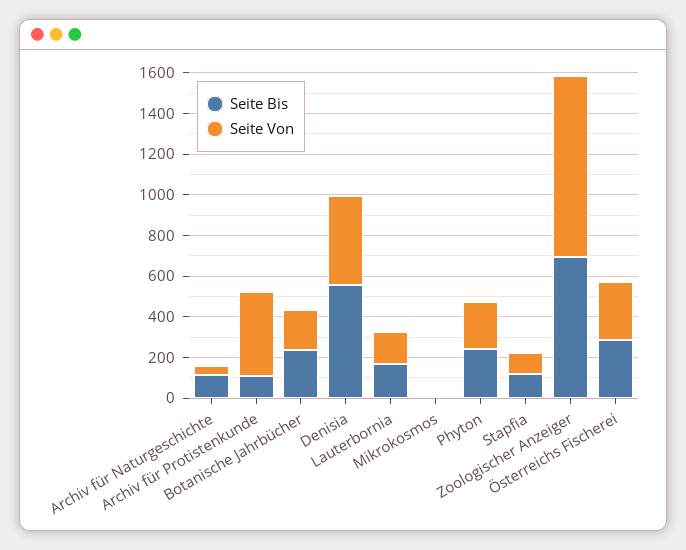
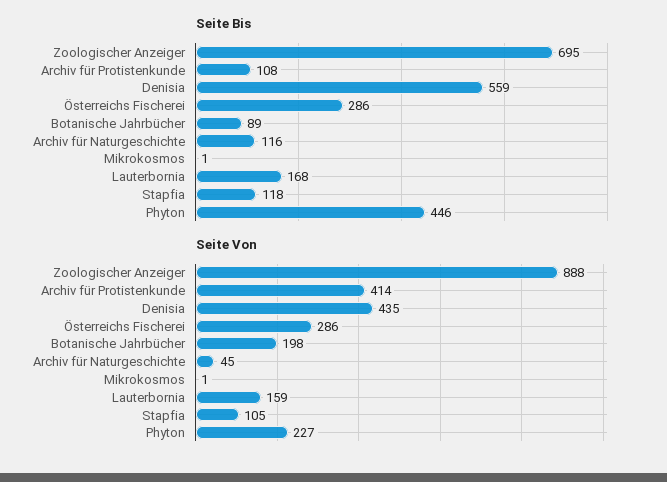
  {
    "Seite Bis": {
      "Archiv für Naturgeschichte": 116,
      "Archiv für Protistenkunde": 108,
-     "Botanische Jahrbücher": 250,
+     "Botanische Jahrbücher": 89,
      "Denisia": 559,
      "Lauterbornia": 168,
      "Mikrokosmos": 1,
-     "Phyton": 250,
+     "Phyton": 446,
      "Stapfia": 118,
      "Zoologischer Anzeiger": 695,
      "Österreichs Fischerei": 286
    },
    "Seite Von": {
      "Archiv für Naturgeschichte": 45,
      "Archiv für Protistenkunde": 414,
      "Botanische Jahrbücher": 198,
      "Denisia": 435,
      "Lauterbornia": 159,
      "Mikrokosmos": 1,
      "Phyton": 227,
      "Stapfia": 105,
      "Zoologischer Anzeiger": 888,
      "Österreichs Fischerei": 286
    }
  }

